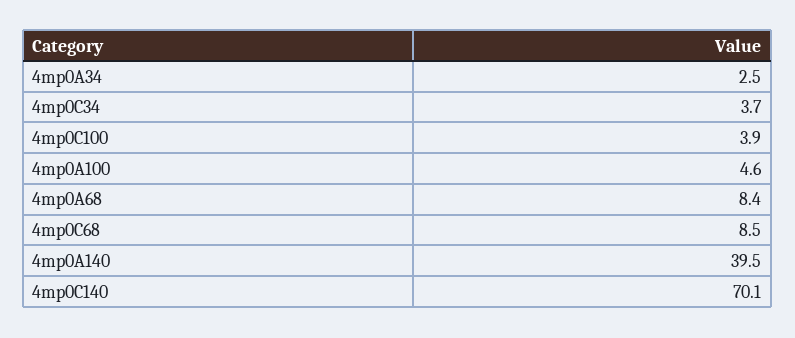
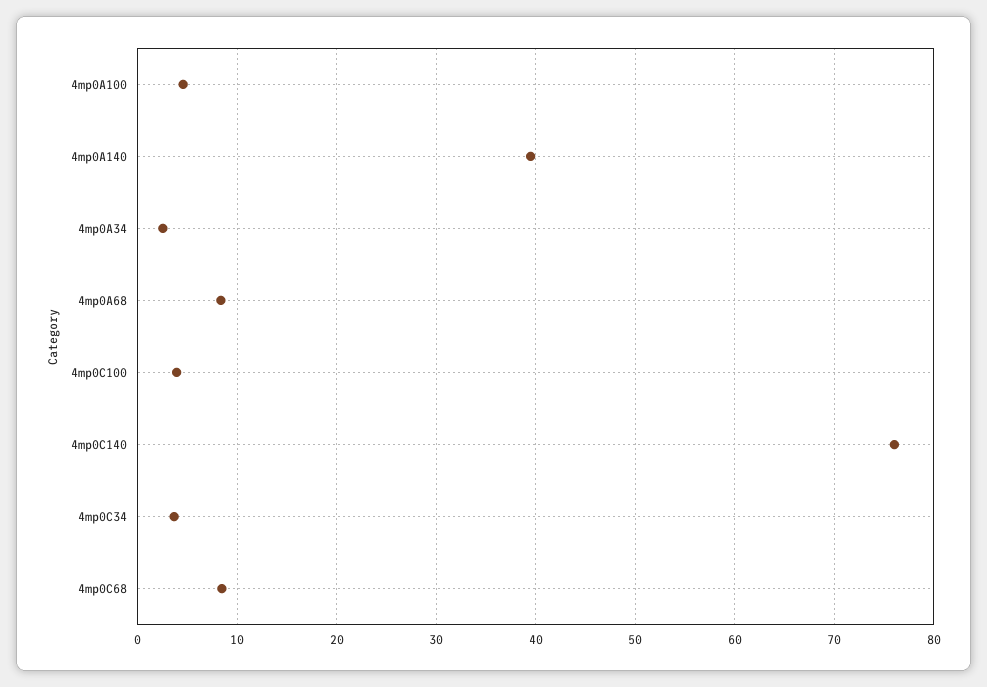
  {
    "4mp0A34": 2.5,
    "4mp0C34": 3.7,
    "4mp0C100": 3.9,
    "4mp0A100": 4.6,
    "4mp0A68": 8.4,
    "4mp0C68": 8.5,
    "4mp0A140": 39.5,
-   "4mp0C140": 70.1
+   "4mp0C140": 76
  }

